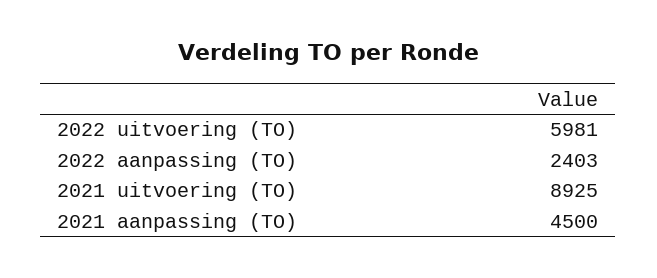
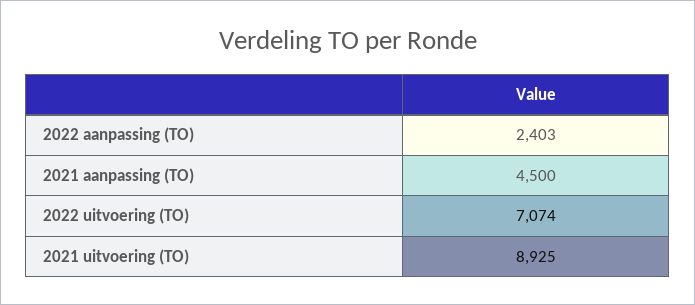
  {
-   "2022 uitvoering (TO)": 5981,
+   "2022 uitvoering (TO)": 7074,
    "2022 aanpassing (TO)": 2403,
    "2021 uitvoering (TO)": 8925,
    "2021 aanpassing (TO)": 4500
  }

